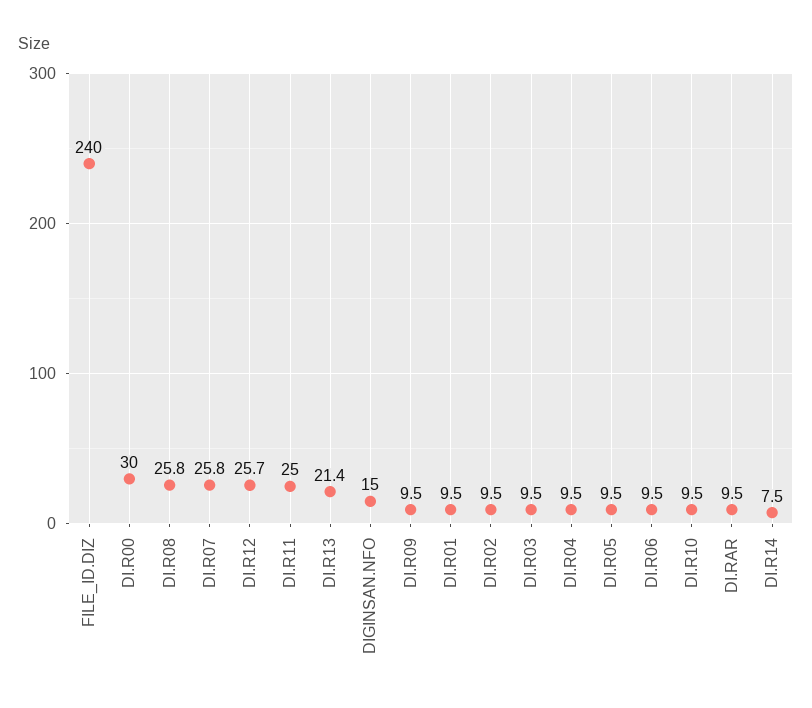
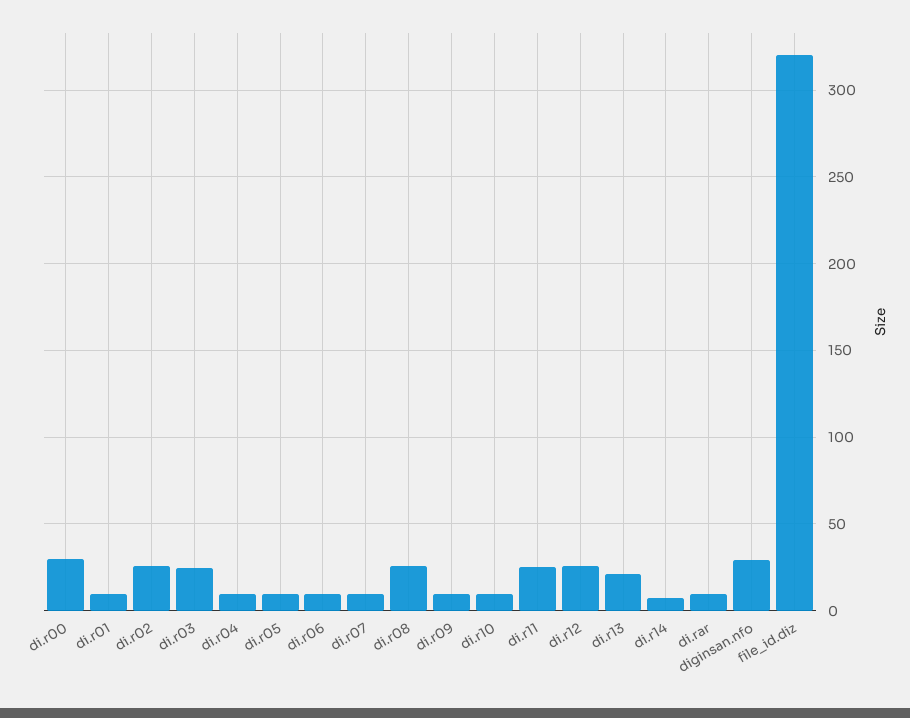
  {
-   "FILE_ID.DIZ": 240,
+   "FILE_ID.DIZ": 320,
    "DI.R00": 30,
    "DI.R08": 25.8,
-   "DI.R07": 25.8,
+   "DI.R07": 10,
    "DI.R12": 25.7,
    "DI.R11": 25,
    "DI.R13": 21.4,
-   "DIGINSAN.NFO": 15,
+   "DIGINSAN.NFO": 30,
    "DI.R09": 9.5,
    "DI.R01": 9.5,
-   "DI.R02": 9.5,
+   "DI.R02": 25,
-   "DI.R03": 9.5,
+   "DI.R03": 25,
    "DI.R04": 9.5,
    "DI.R05": 9.5,
    "DI.R06": 9.5,
    "DI.R10": 9.5,
    "DI.RAR": 9.5,
    "DI.R14": 7.5
  }

